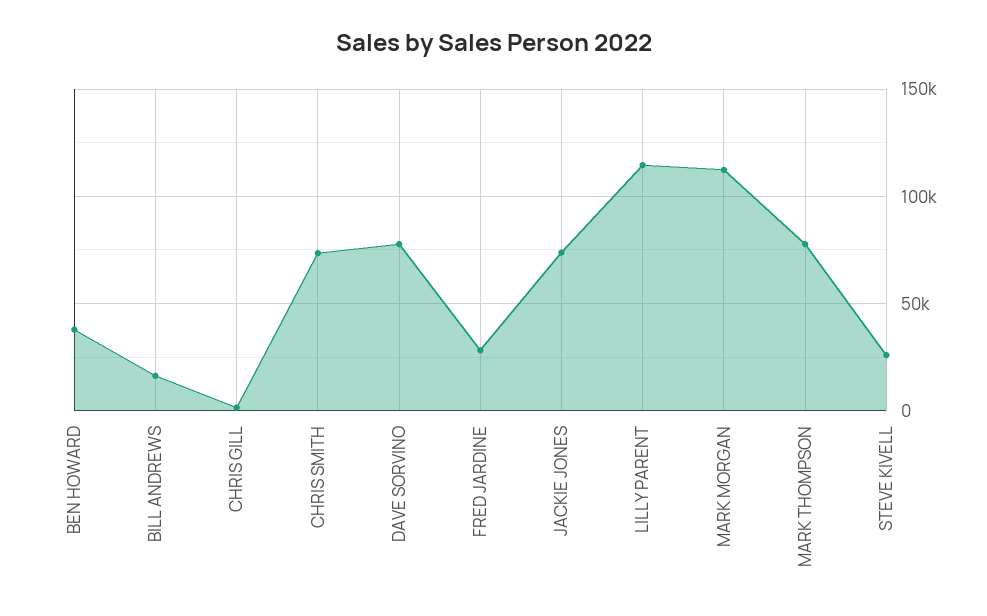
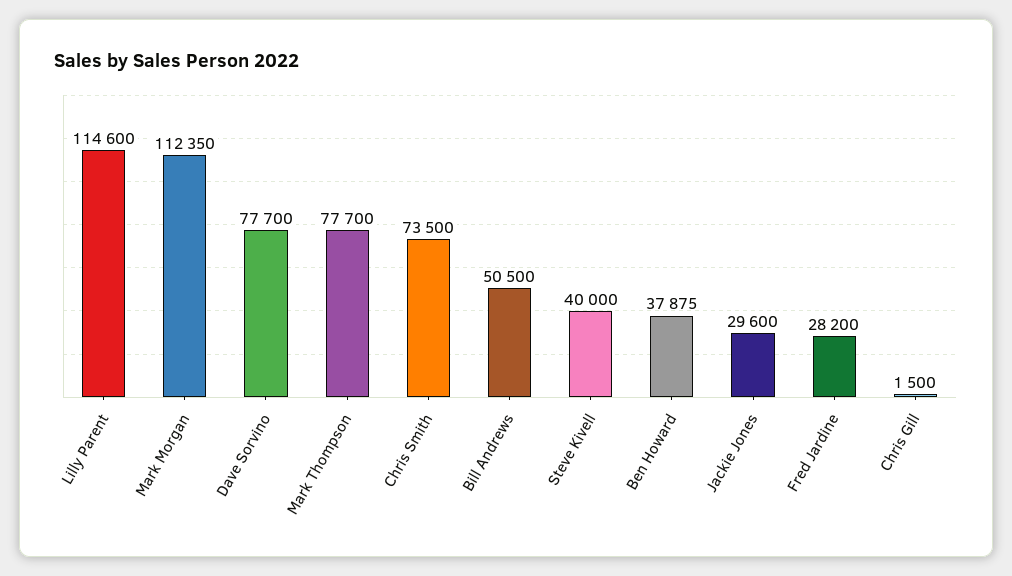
  {
    "BEN HOWARD": 37875,
-   "BILL ANDREWS": 15000,
+   "BILL ANDREWS": 50500,
    "CHRIS GILL": 1500,
    "CHRIS SMITH": 73500,
    "DAVE SORVINO": 77700,
    "FRED JARDINE": 28200,
-   "JACKIE JONES": 75000,
+   "JACKIE JONES": 29600,
    "LILLY PARENT": 114600,
    "MARK MORGAN": 112350,
    "MARK THOMPSON": 77700,
-   "STEVE KIVELL": 25000
+   "STEVE KIVELL": 40000
  }

